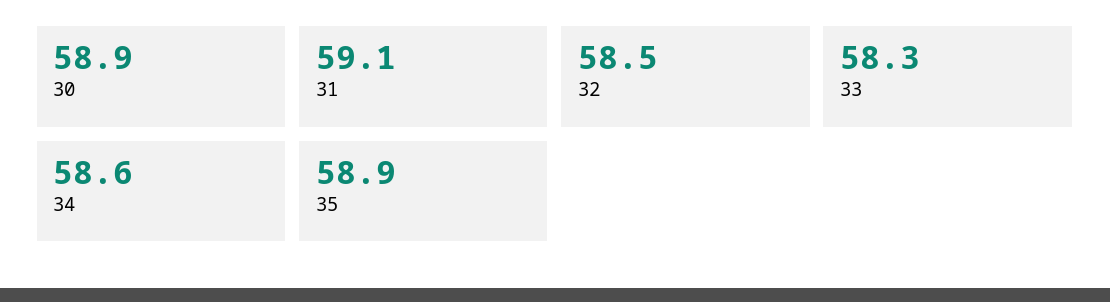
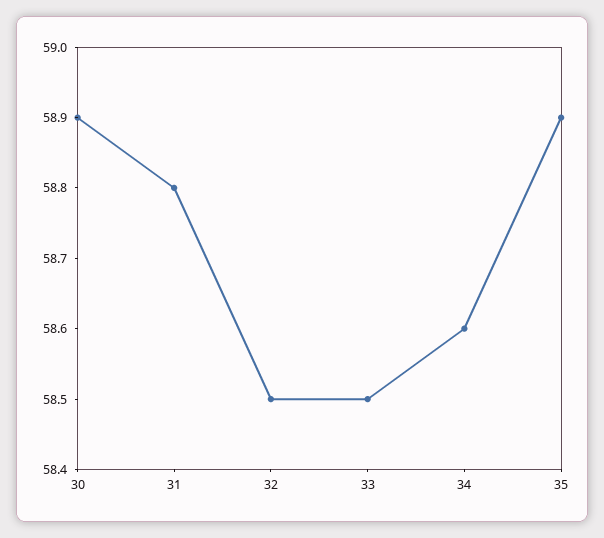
  {
    "30": 58.9,
-   "31": 59.1,
+   "31": 58.8,
    "32": 58.5,
-   "33": 58.3,
+   "33": 58.5,
    "34": 58.6,
    "35": 58.9
  }

